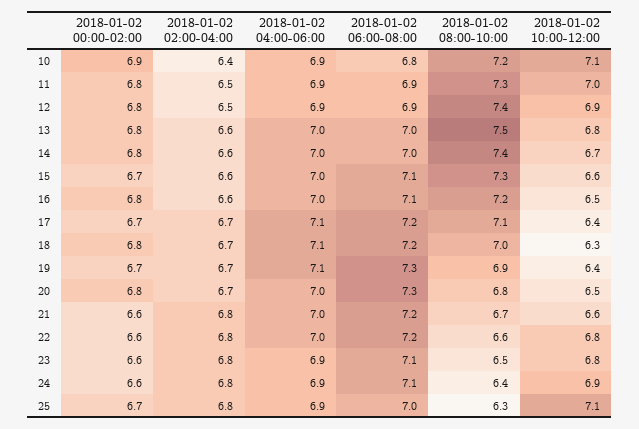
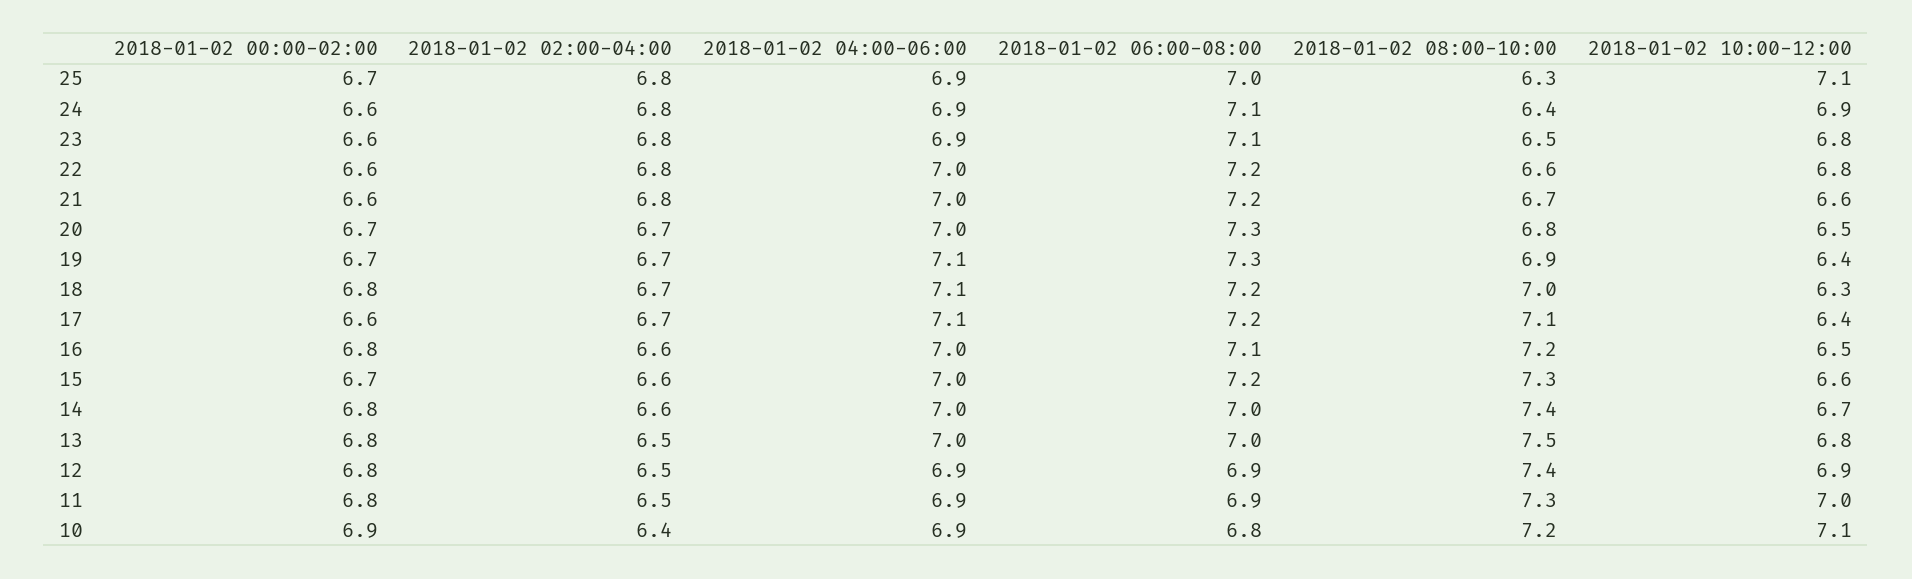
  {
    "2018-01-02 00:00-02:00": {
      "10": 6.9,
      "11": 6.8,
      "12": 6.8,
      "13": 6.8,
      "14": 6.8,
      "15": 6.7,
      "16": 6.8,
-     "17": 6.7,
+     "17": 6.6,
      "18": 6.8,
      "19": 6.7,
-     "20": 6.8,
+     "20": 6.7,
      "21": 6.6,
      "22": 6.6,
      "23": 6.6,
      "24": 6.6,
      "25": 6.7
    },
    "2018-01-02 02:00-04:00": {
      "10": 6.4,
      "11": 6.5,
      "12": 6.5,
-     "13": 6.6,
+     "13": 6.5,
      "14": 6.6,
      "15": 6.6,
      "16": 6.6,
      "17": 6.7,
      "18": 6.7,
      "19": 6.7,
      "20": 6.7,
      "21": 6.8,
      "22": 6.8,
      "23": 6.8,
      "24": 6.8,
      "25": 6.8
    },
    "2018-01-02 04:00-06:00": {
      "10": 6.9,
      "11": 6.9,
      "12": 6.9,
      "13": 7,
      "14": 7,
      "15": 7,
      "16": 7,
      "17": 7.1,
      "18": 7.1,
      "19": 7.1,
      "20": 7,
      "21": 7,
      "22": 7,
      "23": 6.9,
      "24": 6.9,
      "25": 6.9
    },
    "2018-01-02 06:00-08:00": {
      "10": 6.8,
      "11": 6.9,
      "12": 6.9,
      "13": 7,
      "14": 7,
-     "15": 7.1,
+     "15": 7.2,
      "16": 7.1,
      "17": 7.2,
      "18": 7.2,
      "19": 7.3,
      "20": 7.3,
      "21": 7.2,
      "22": 7.2,
      "23": 7.1,
      "24": 7.1,
      "25": 7
    },
    "2018-01-02 08:00-10:00": {
      "10": 7.2,
      "11": 7.3,
      "12": 7.4,
      "13": 7.5,
      "14": 7.4,
      "15": 7.3,
      "16": 7.2,
      "17": 7.1,
      "18": 7,
      "19": 6.9,
      "20": 6.8,
      "21": 6.7,
      "22": 6.6,
      "23": 6.5,
      "24": 6.4,
      "25": 6.3
    },
    "2018-01-02 10:00-12:00": {
      "10": 7.1,
      "11": 7,
      "12": 6.9,
      "13": 6.8,
      "14": 6.7,
      "15": 6.6,
      "16": 6.5,
      "17": 6.4,
      "18": 6.3,
      "19": 6.4,
      "20": 6.5,
      "21": 6.6,
      "22": 6.8,
      "23": 6.8,
      "24": 6.9,
      "25": 7.1
    }
  }

